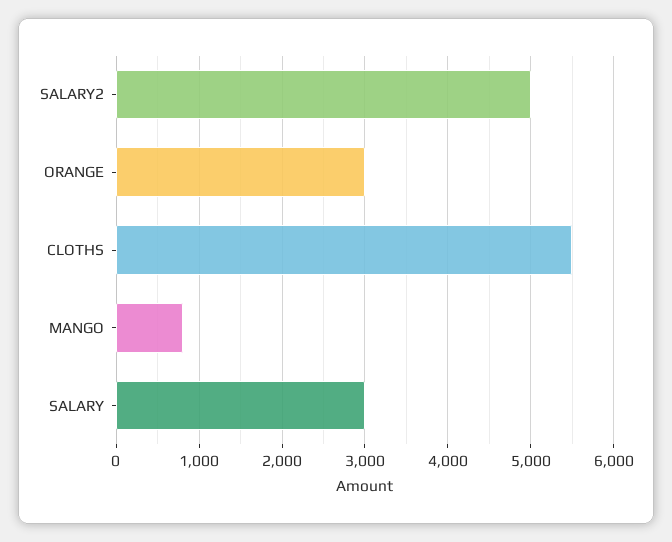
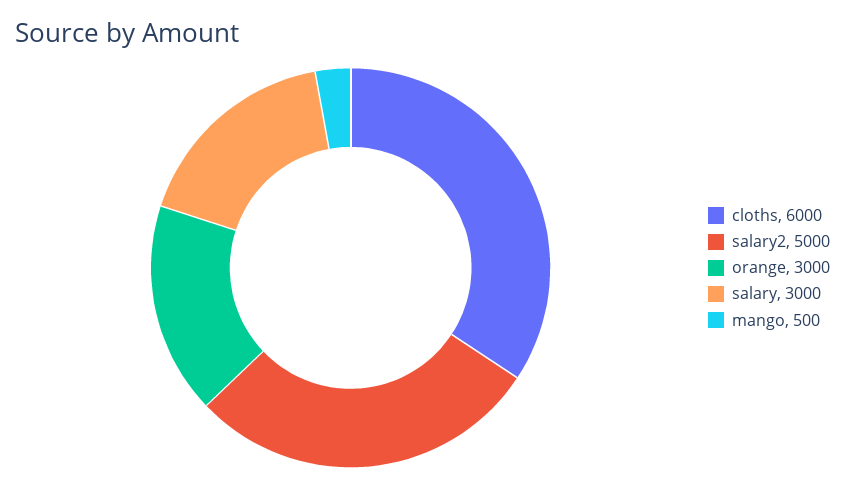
  {
    "SALARY2": 5000,
    "ORANGE": 3000,
-   "CLOTHS": 5500,
+   "CLOTHS": 6000,
-   "MANGO": 800,
+   "MANGO": 500,
    "SALARY": 3000
  }

